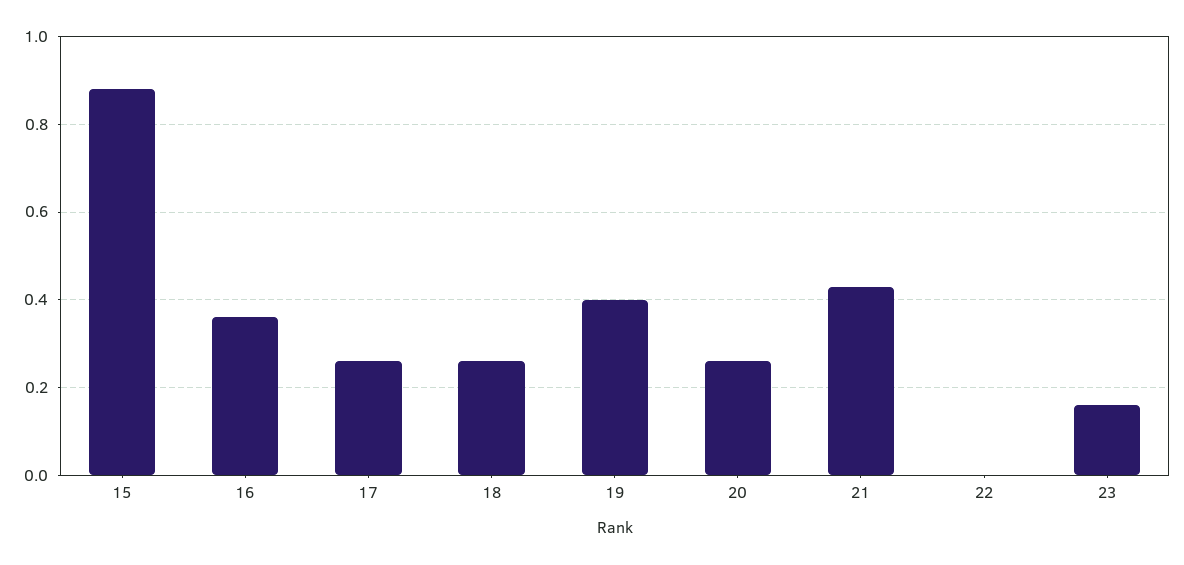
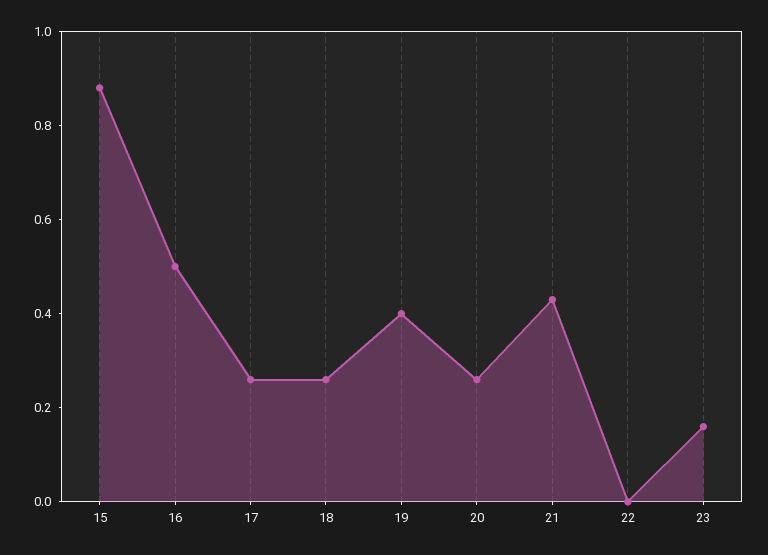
  {
    "15": 0.9,
-   "16": 0.35,
+   "16": 0.5,
    "17": 0.25,
    "18": 0.25,
    "19": 0.4,
    "20": 0.25,
    "21": 0.45,
    "22": 0,
    "23": 0.15
  }

